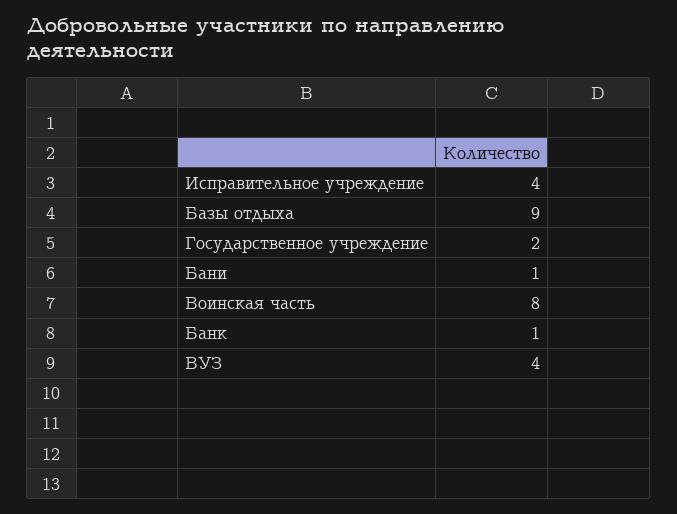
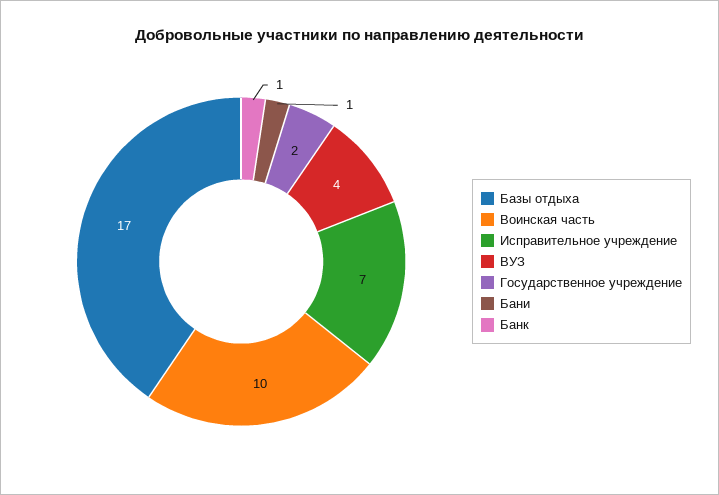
  {
-   "Исправительное учреждение": 4,
+   "Исправительное учреждение": 7,
-   "Базы отдыха": 9,
+   "Базы отдыха": 17,
    "Государственное учреждение": 2,
    "Бани": 1,
-   "Воинская часть": 8,
+   "Воинская часть": 10,
    "Банк": 1,
    "ВУЗ": 4
  }

